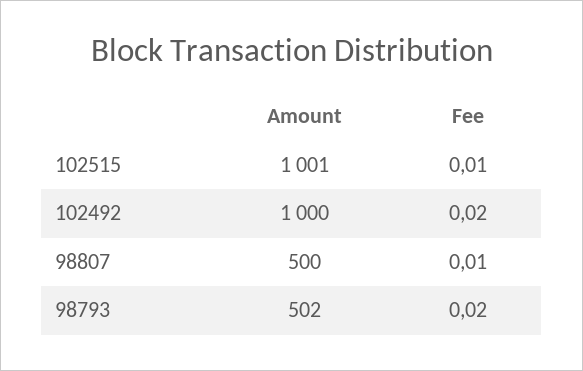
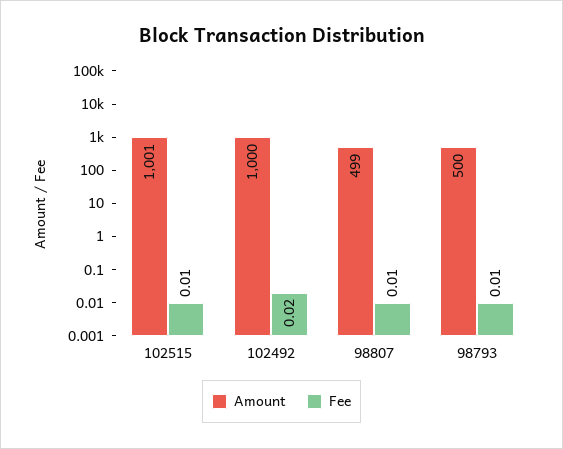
  {
    "Amount": {
      "102515": 1001,
      "102492": 1000,
-     "98807": 500,
+     "98807": 499,
-     "98793": 502
+     "98793": 500
    },
    "Fee": {
      "102515": 0.01,
      "102492": 0.02,
      "98807": 0.01,
-     "98793": 0.02
+     "98793": 0.01
    }
  }

